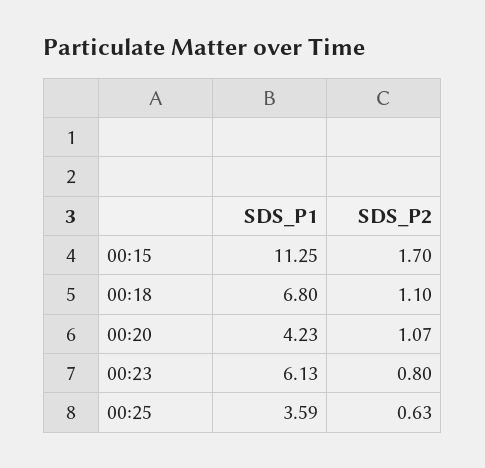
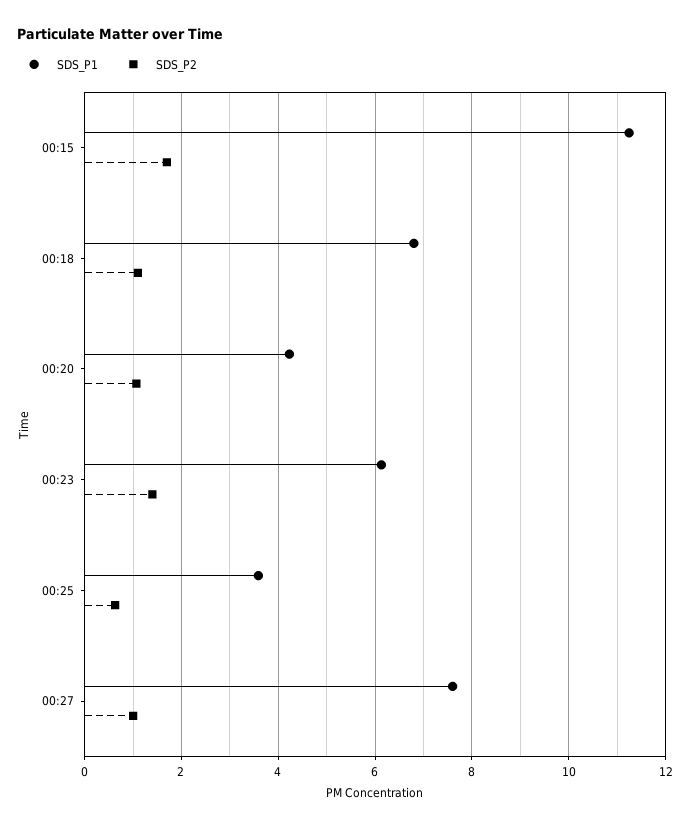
  {
    "SDS_P1": {
      "00:15": 11.25,
      "00:18": 6.8,
      "00:20": 4.23,
      "00:23": 6.13,
-     "00:25": 3.59
+     "00:25": 3.59,
+     "00:27": 7.6
    },
    "SDS_P2": {
      "00:15": 1.7,
      "00:18": 1.1,
      "00:20": 1.07,
-     "00:23": 0.8,
+     "00:23": 1.4,
-     "00:25": 0.63
+     "00:25": 0.63,
+     "00:27": 1
    }
  }

